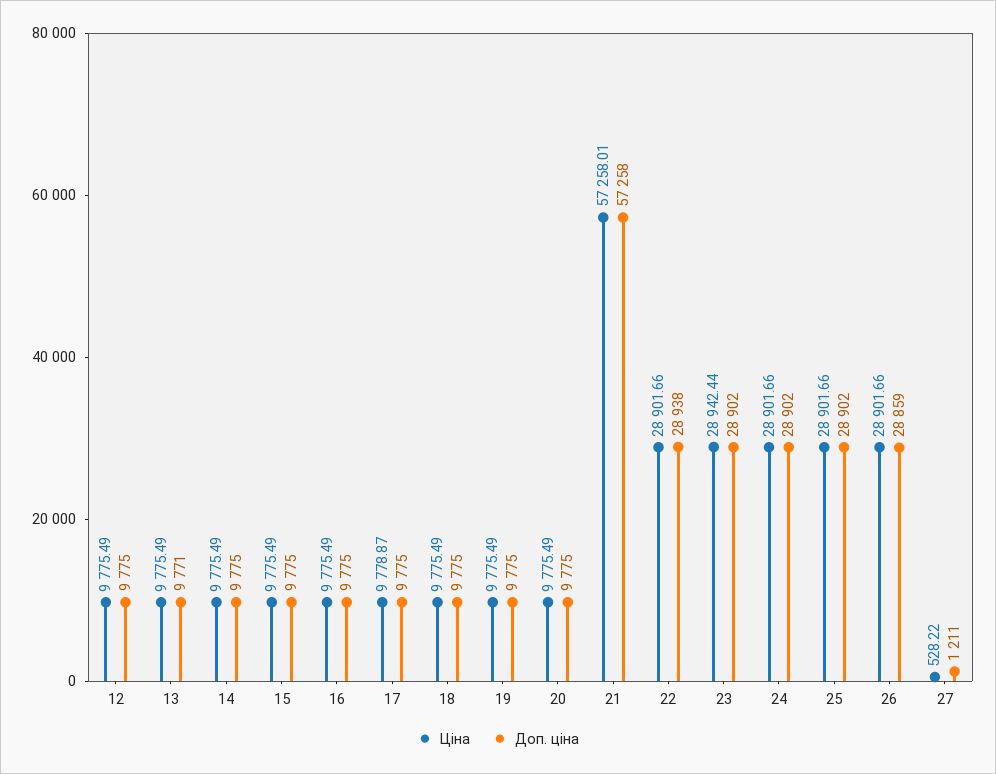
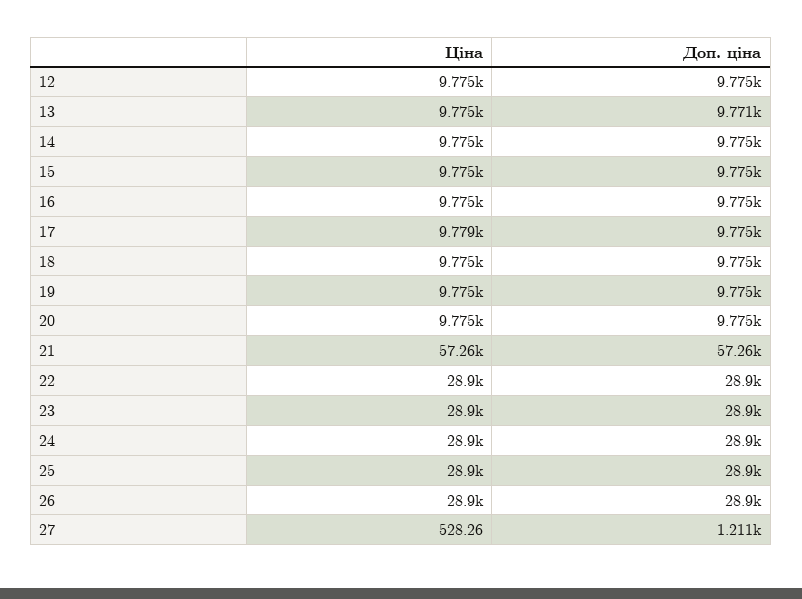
  {
    "Ціна": {
      "12": 9775.49,
      "13": 9775.49,
      "14": 9775.49,
      "15": 9775.49,
      "16": 9775.49,
      "17": 9778.87,
      "18": 9775.49,
      "19": 9775.49,
      "20": 9775.49,
      "21": 57258.01,
      "22": 28901.66,
-     "23": 28942.44,
+     "23": 28900,
      "24": 28901.66,
      "25": 28901.66,
      "26": 28901.66,
-     "27": 528.22
+     "27": 528.26
    },
    "Доп. ціна": {
      "12": 9775,
      "13": 9771,
      "14": 9775,
      "15": 9775,
      "16": 9775,
      "17": 9775,
      "18": 9775,
      "19": 9775,
      "20": 9775,
      "21": 57258,
-     "22": 28938,
+     "22": 28900,
      "23": 28902,
      "24": 28902,
      "25": 28902,
-     "26": 28859,
+     "26": 28900,
      "27": 1211
    }
  }

